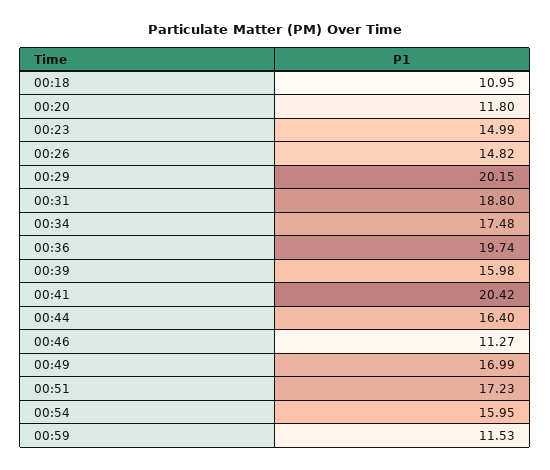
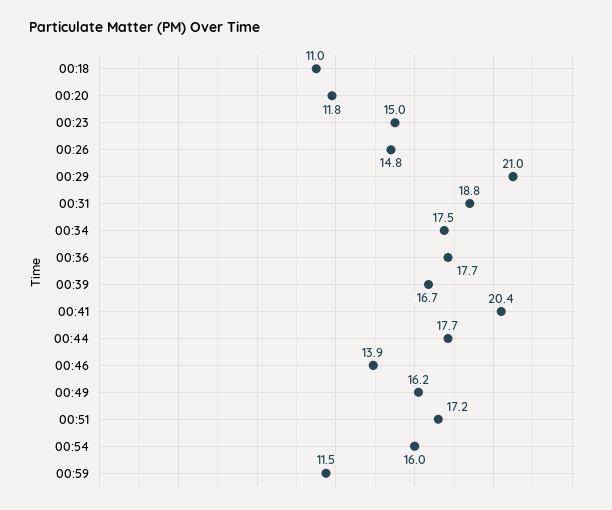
  {
    "00:18": 10.95,
    "00:20": 11.8,
    "00:23": 14.99,
    "00:26": 14.82,
-   "00:29": 20.15,
+   "00:29": 21,
    "00:31": 18.8,
    "00:34": 17.48,
-   "00:36": 19.74,
+   "00:36": 17.7,
-   "00:39": 15.98,
+   "00:39": 16.7,
    "00:41": 20.42,
-   "00:44": 16.4,
+   "00:44": 17.7,
-   "00:46": 11.27,
+   "00:46": 13.9,
-   "00:49": 16.99,
+   "00:49": 16.2,
    "00:51": 17.23,
    "00:54": 15.95,
    "00:59": 11.53
  }

